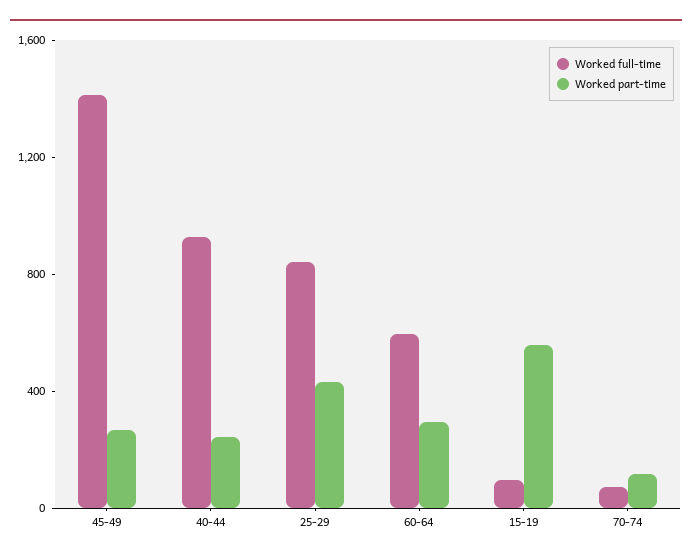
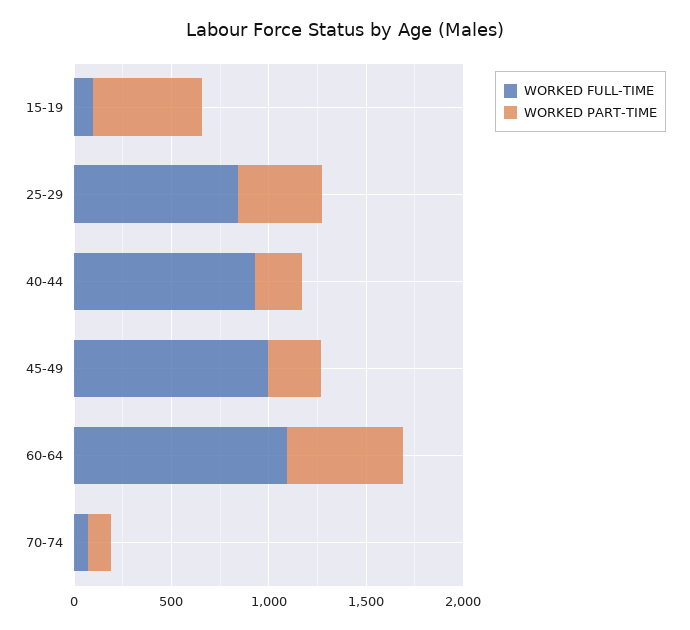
  {
    "Worked full-time": {
-     "45-49": 1400,
+     "45-49": 1000,
      "40-44": 900,
      "25-29": 800,
-     "60-64": 600,
+     "60-64": 1100,
      "15-19": 100,
      "70-74": 100
    },
    "Worked part-time": {
      "45-49": 300,
      "40-44": 200,
      "25-29": 400,
-     "60-64": 300,
+     "60-64": 600,
      "15-19": 600,
      "70-74": 100
    }
  }

